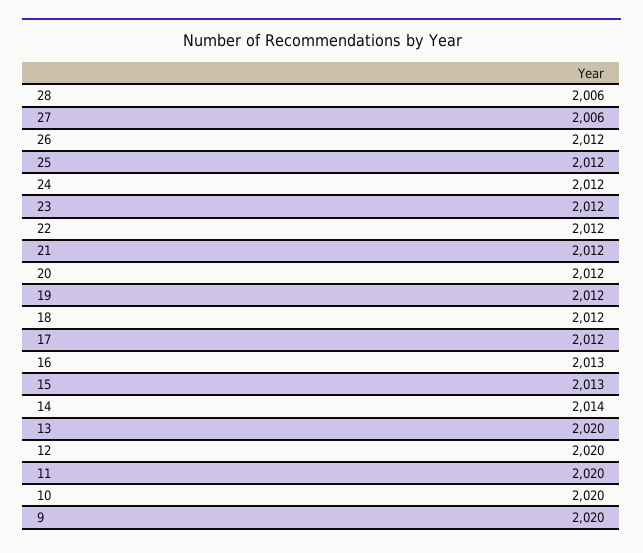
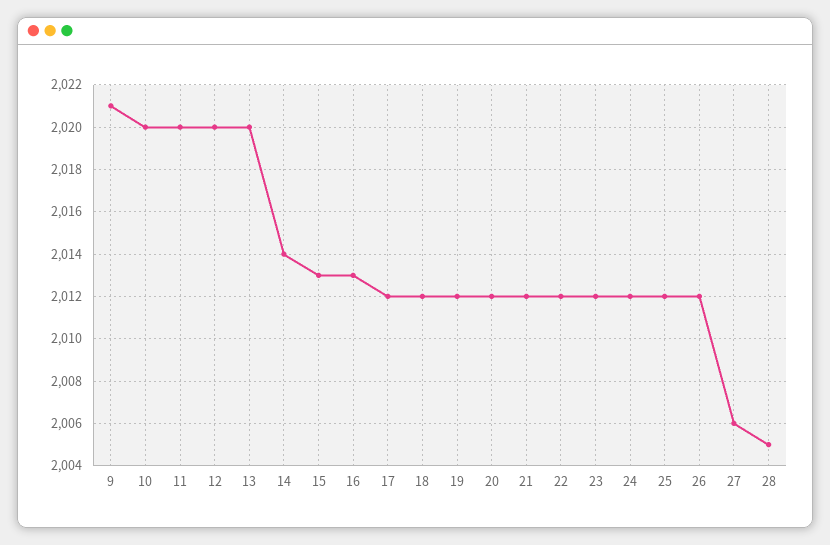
  {
-   "28": 2006,
+   "28": 2005,
    "27": 2006,
    "26": 2012,
    "25": 2012,
    "24": 2012,
    "23": 2012,
    "22": 2012,
    "21": 2012,
    "20": 2012,
    "19": 2012,
    "18": 2012,
    "17": 2012,
    "16": 2013,
    "15": 2013,
    "14": 2014,
    "13": 2020,
    "12": 2020,
    "11": 2020,
    "10": 2020,
-   "9": 2020
+   "9": 2021
  }

